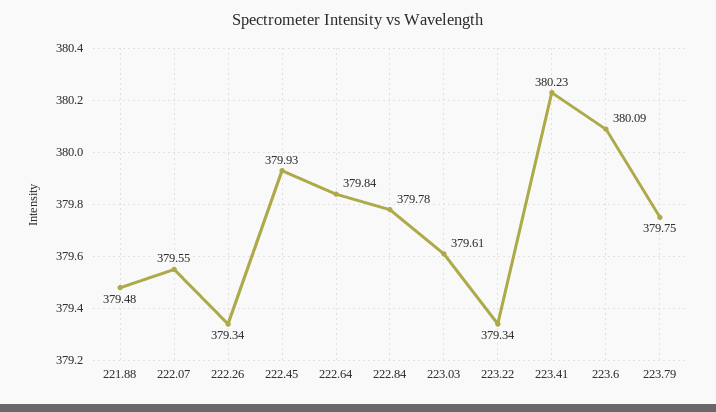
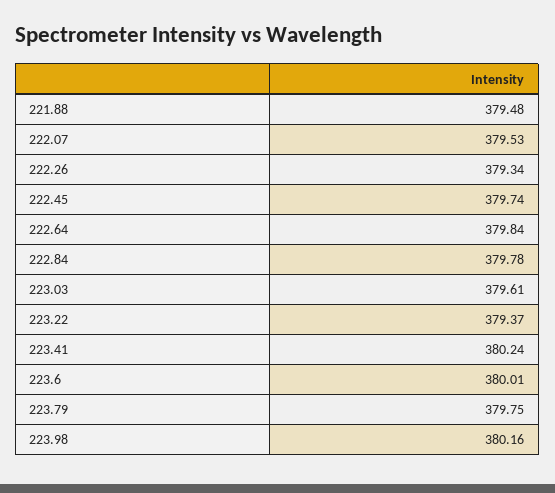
  {
    "221.88": 379.48,
-   "222.07": 379.55,
+   "222.07": 379.53,
    "222.26": 379.34,
-   "222.45": 379.93,
+   "222.45": 379.74,
    "222.64": 379.84,
    "222.84": 379.78,
    "223.03": 379.61,
-   "223.22": 379.34,
+   "223.22": 379.37,
-   "223.41": 380.23,
+   "223.41": 380.24,
-   "223.6": 380.09,
+   "223.6": 380.01,
-   "223.79": 379.75
+   "223.79": 379.75,
+   "223.98": 380.16
  }

